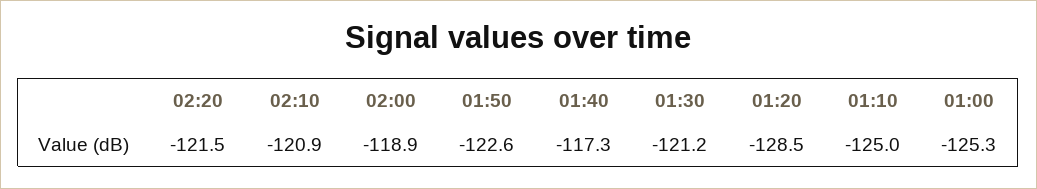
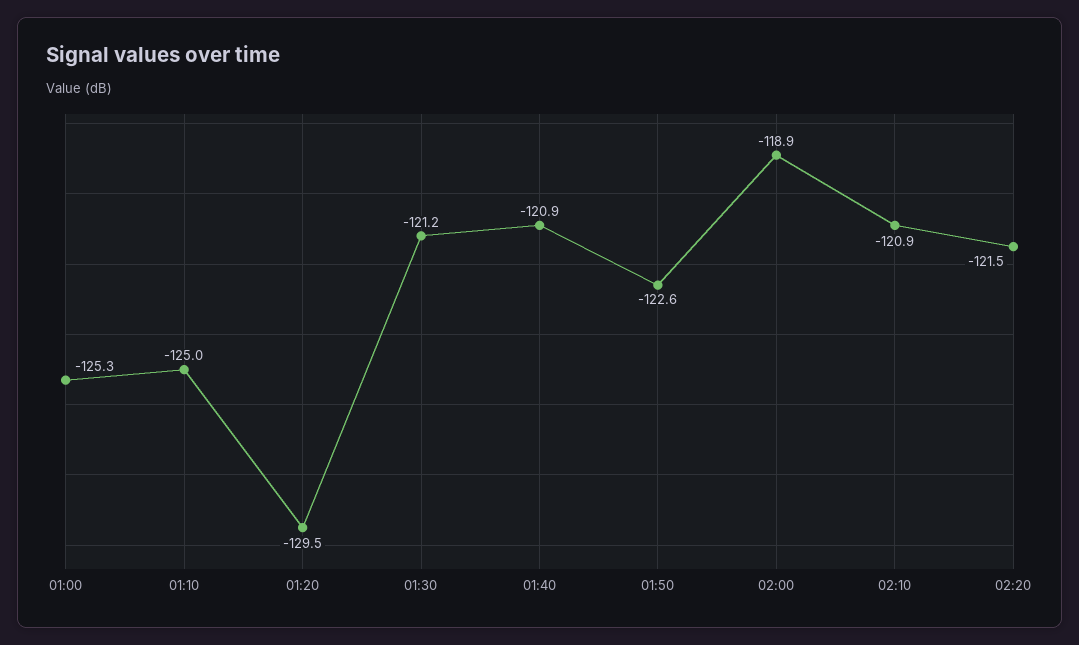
  {
    "02:20": -121.5,
    "02:10": -120.9,
    "02:00": -118.9,
    "01:50": -122.6,
-   "01:40": -117.3,
+   "01:40": -120.9,
    "01:30": -121.2,
-   "01:20": -128.5,
+   "01:20": -129.5,
    "01:10": -125,
    "01:00": -125.3
  }

